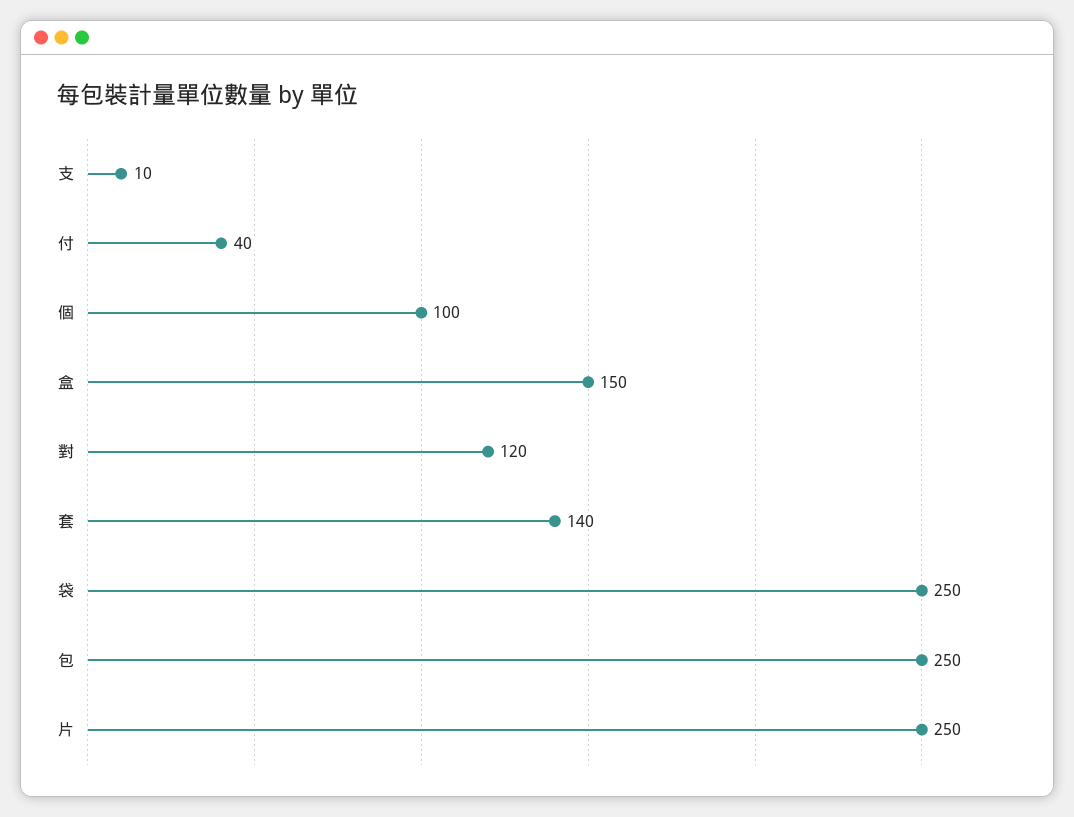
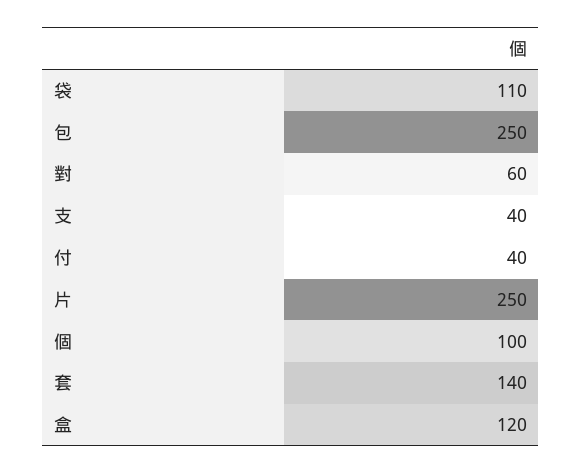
  {
-   "支": 10,
+   "支": 40,
    "付": 40,
    "個": 100,
-   "盒": 150,
+   "盒": 120,
-   "對": 120,
+   "對": 60,
    "套": 140,
-   "袋": 250,
+   "袋": 110,
    "包": 250,
    "片": 250
  }

